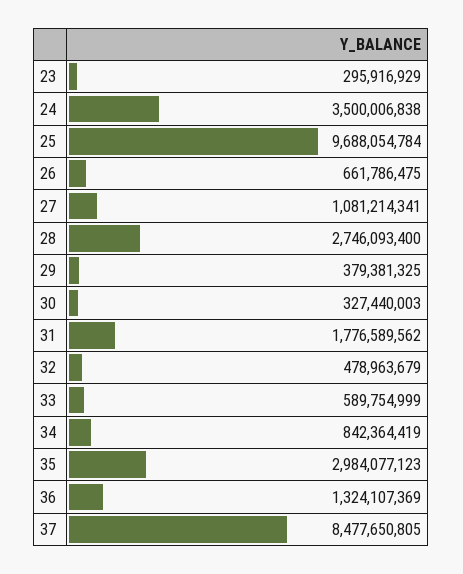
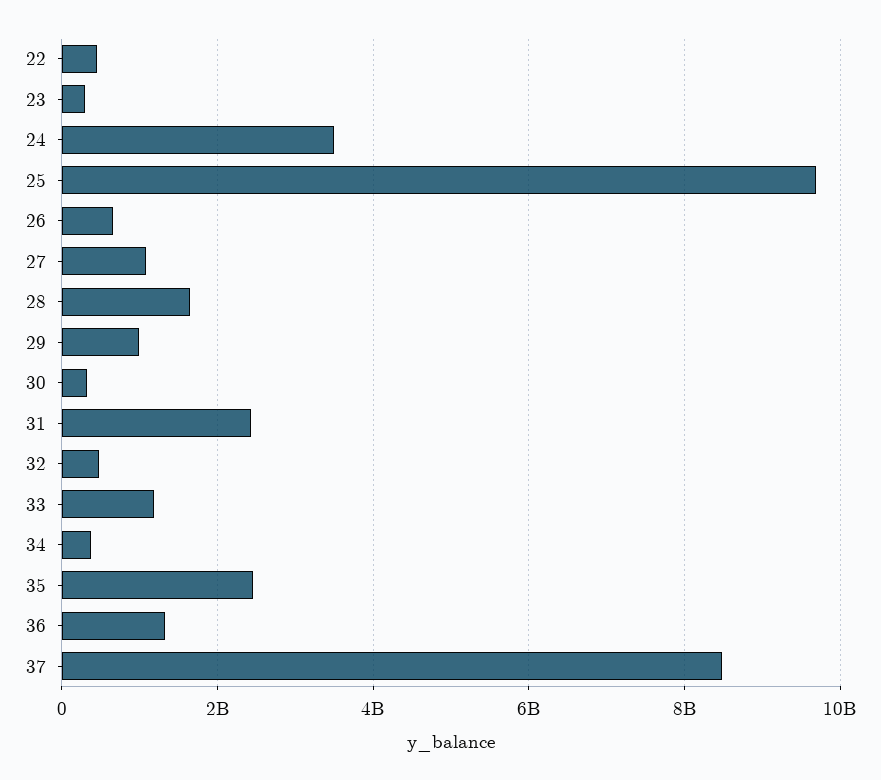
  {
    "23": 295916929,
    "24": 3500006838,
    "25": 9688054784,
    "26": 661786475,
    "27": 1081214341,
-   "28": 2746093400,
+   "28": 1600000000,
-   "29": 379381325,
+   "29": 1000000000,
    "30": 327440003,
-   "31": 1776589562,
+   "31": 2400000000,
    "32": 478963679,
-   "33": 589754999,
+   "33": 1200000000,
-   "34": 842364419,
+   "34": 400000000,
-   "35": 2984077123,
+   "35": 2400000000,
    "36": 1324107369,
-   "37": 8477650805
+   "37": 8477650805,
+   "22": 400000000
  }

